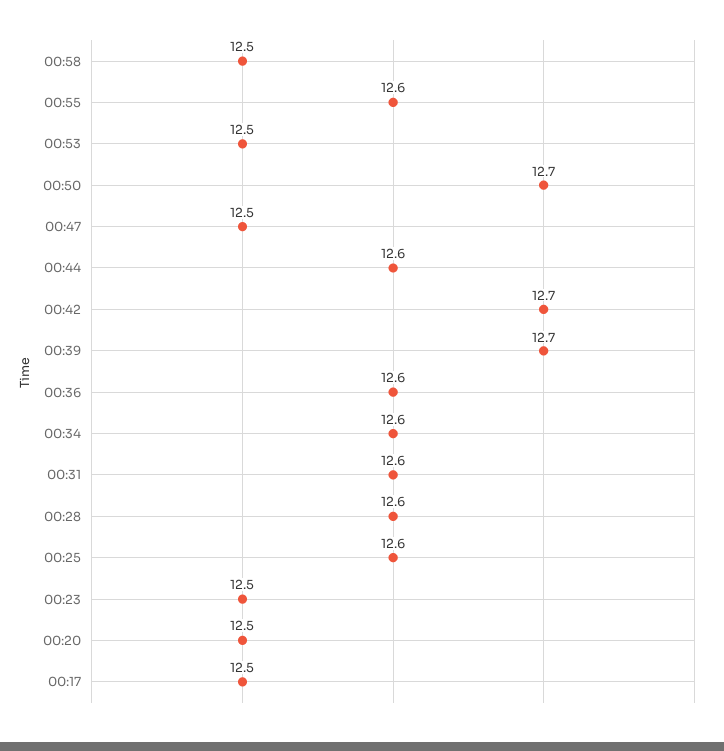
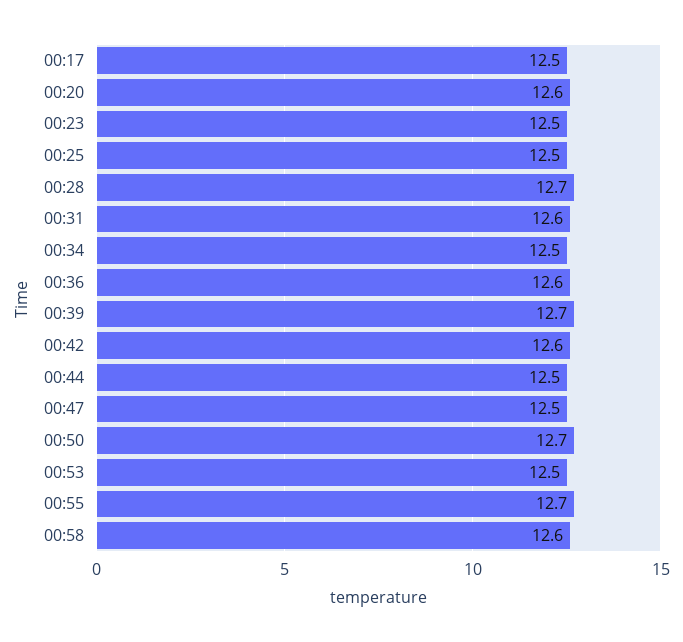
  {
-   "00:58": 12.5,
+   "00:58": 12.6,
-   "00:55": 12.6,
+   "00:55": 12.7,
    "00:53": 12.5,
    "00:50": 12.7,
    "00:47": 12.5,
-   "00:44": 12.6,
+   "00:44": 12.5,
-   "00:42": 12.7,
+   "00:42": 12.6,
    "00:39": 12.7,
    "00:36": 12.6,
-   "00:34": 12.6,
+   "00:34": 12.5,
    "00:31": 12.6,
-   "00:28": 12.6,
+   "00:28": 12.7,
-   "00:25": 12.6,
+   "00:25": 12.5,
    "00:23": 12.5,
-   "00:20": 12.5,
+   "00:20": 12.6,
    "00:17": 12.5
  }

